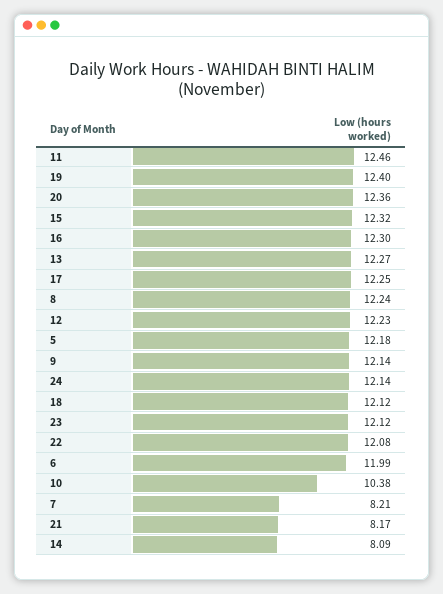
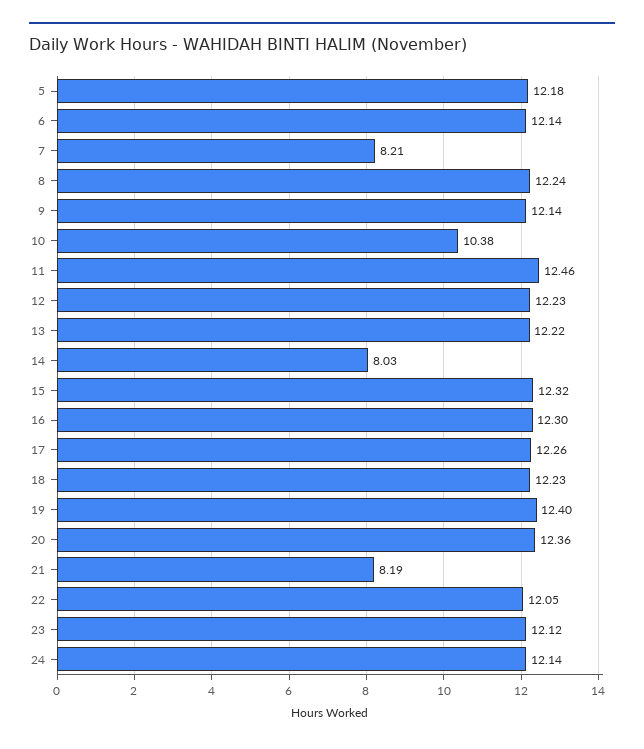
  {
    "11": 12.46,
    "19": 12.4,
    "20": 12.36,
    "15": 12.32,
    "16": 12.3,
-   "13": 12.27,
+   "13": 12.22,
-   "17": 12.25,
+   "17": 12.26,
    "8": 12.24,
    "12": 12.23,
    "5": 12.18,
    "9": 12.14,
    "24": 12.14,
-   "18": 12.12,
+   "18": 12.23,
    "23": 12.12,
-   "22": 12.08,
+   "22": 12.05,
-   "6": 11.99,
+   "6": 12.14,
    "10": 10.38,
    "7": 8.21,
-   "21": 8.17,
+   "21": 8.19,
-   "14": 8.09
+   "14": 8.03
  }

